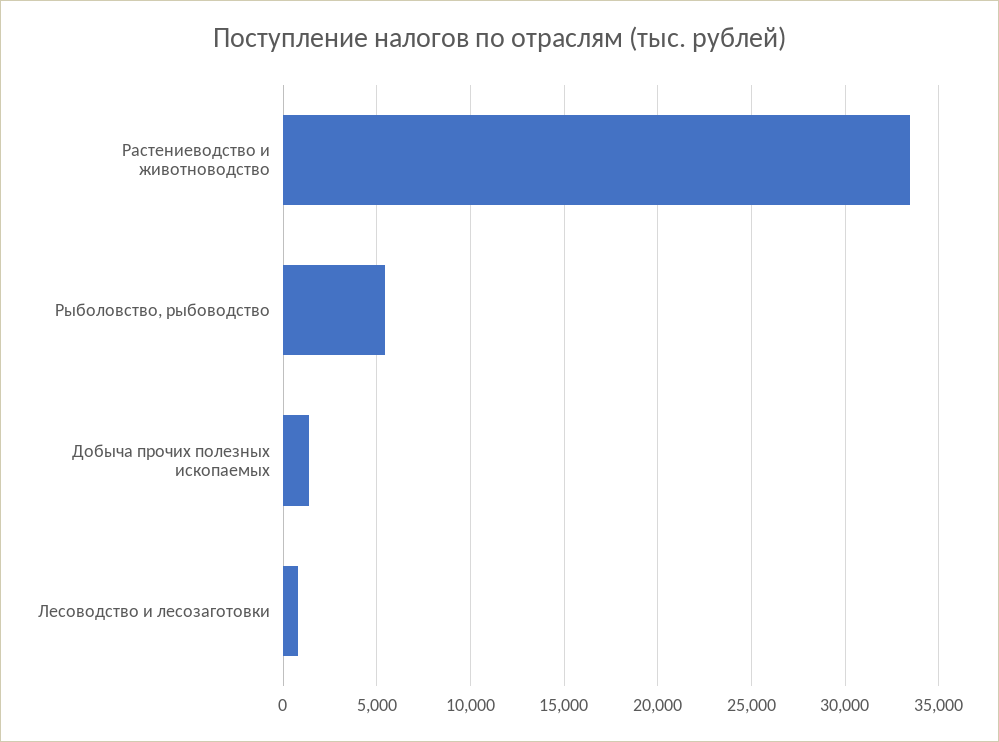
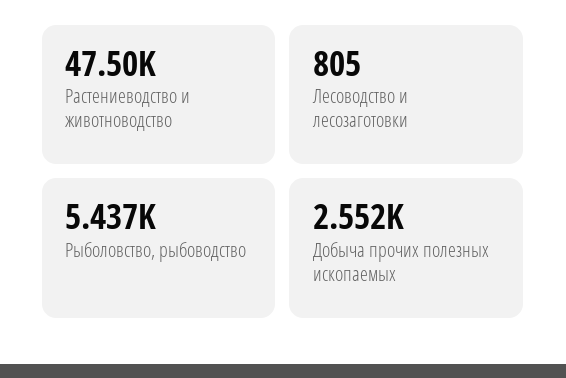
  {
-   "Растениеводство и животноводство": 33500,
+   "Растениеводство и животноводство": 47500,
    "Рыболовство, рыбоводство": 5437,
-   "Добыча прочих полезных ископаемых": 1500,
+   "Добыча прочих полезных ископаемых": 2552,
    "Лесоводство и лесозаготовки": 805
  }

